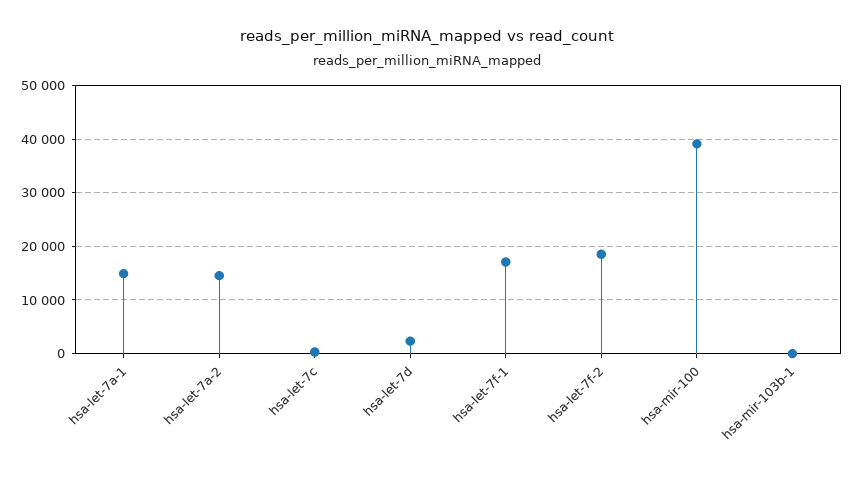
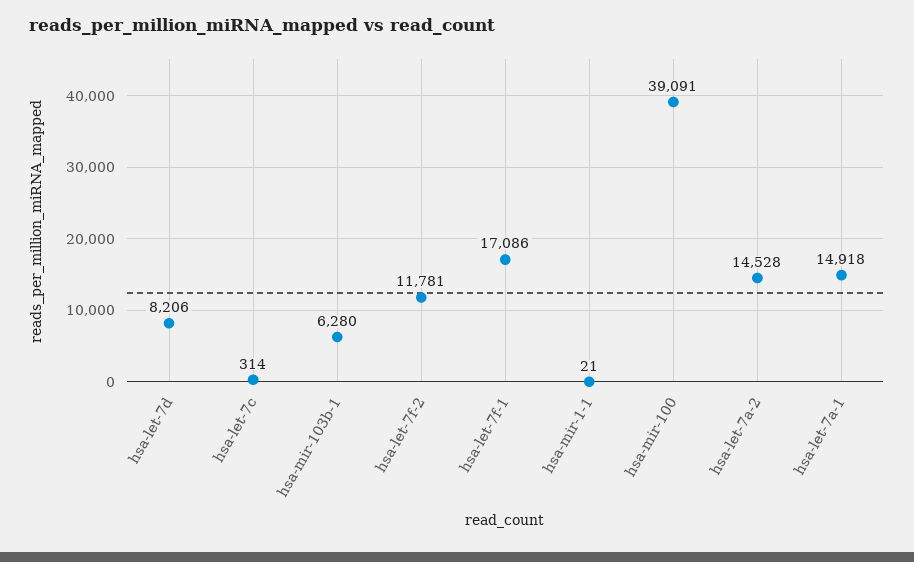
  {
    "hsa-let-7a-1": 14918,
    "hsa-let-7a-2": 14528,
    "hsa-let-7c": 314,
-   "hsa-let-7d": 2000,
+   "hsa-let-7d": 8206,
    "hsa-let-7f-1": 17086,
-   "hsa-let-7f-2": 18000,
+   "hsa-let-7f-2": 11781,
    "hsa-mir-100": 39091,
-   "hsa-mir-103b-1": 0
+   "hsa-mir-103b-1": 6280,
+   "hsa-mir-1-1": 21
  }

